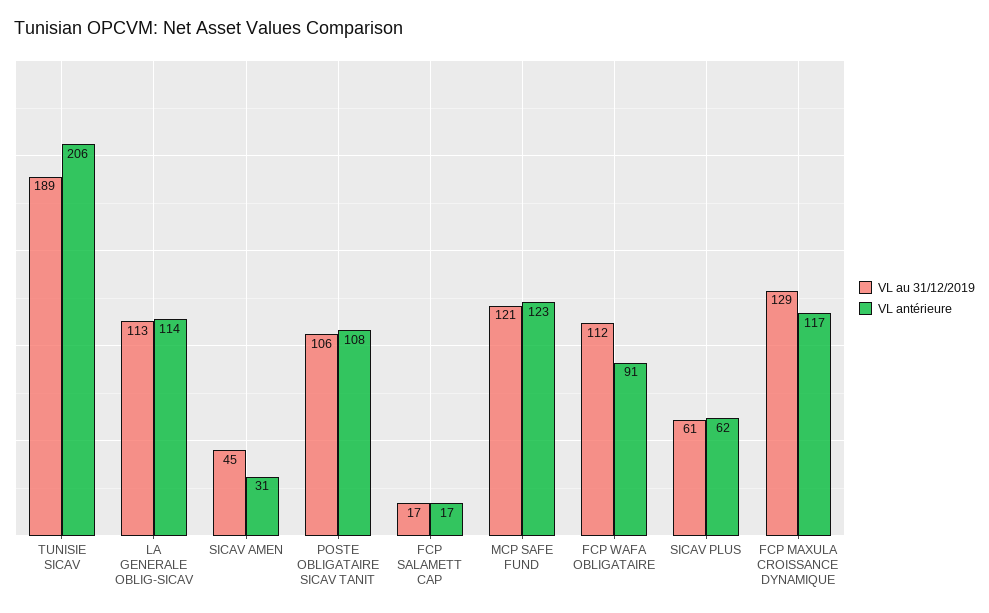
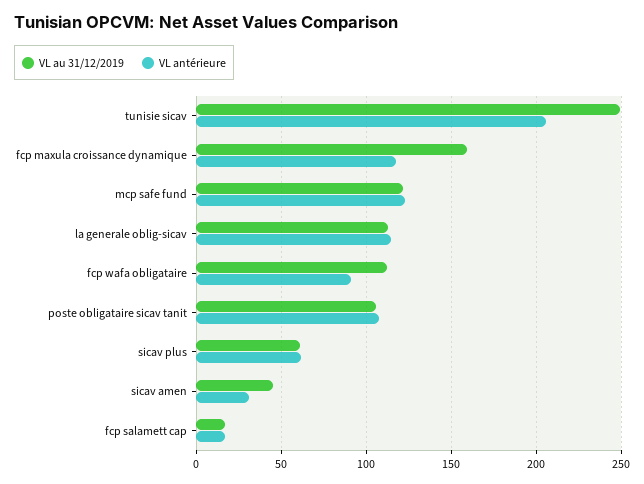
  {
    "VL au 31/12/2019": {
-     "TUNISIE SICAV": 189,
+     "TUNISIE SICAV": 250,
      "LA GENERALE OBLIG-SICAV": 113,
      "SICAV AMEN": 45,
      "POSTE OBLIGATAIRE SICAV TANIT": 106,
      "FCP SALAMETT CAP": 17,
      "MCP SAFE FUND": 121,
      "FCP WAFA OBLIGATAIRE": 112,
      "SICAV PLUS": 61,
-     "FCP MAXULA CROISSANCE DYNAMIQUE": 129
+     "FCP MAXULA CROISSANCE DYNAMIQUE": 160
    },
    "VL antérieure": {
      "TUNISIE SICAV": 206,
      "LA GENERALE OBLIG-SICAV": 114,
      "SICAV AMEN": 31,
      "POSTE OBLIGATAIRE SICAV TANIT": 108,
      "FCP SALAMETT CAP": 17,
      "MCP SAFE FUND": 123,
      "FCP WAFA OBLIGATAIRE": 91,
      "SICAV PLUS": 62,
      "FCP MAXULA CROISSANCE DYNAMIQUE": 117
    }
  }

